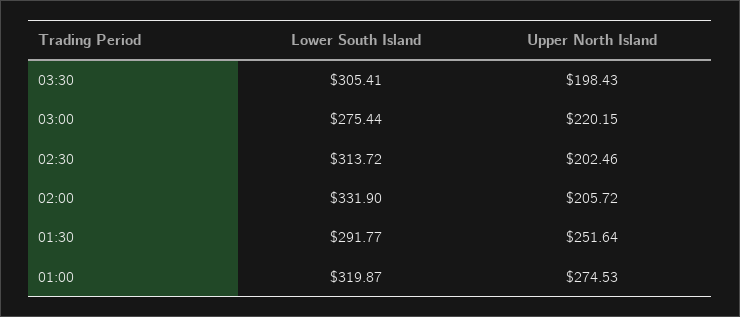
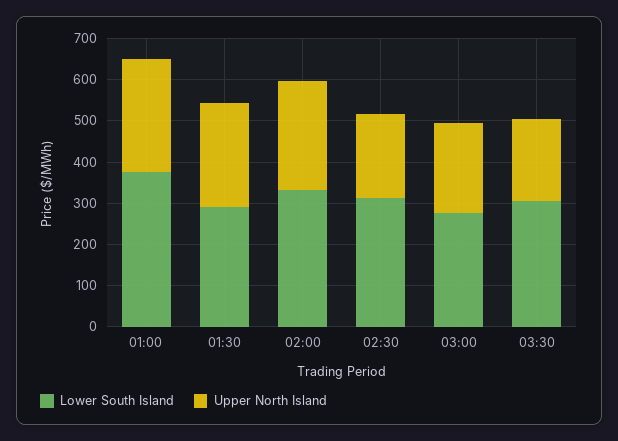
  {
    "Lower South Island": {
      "03:30": 305.41,
      "03:00": 275.44,
      "02:30": 313.72,
      "02:00": 331.9,
      "01:30": 291.77,
-     "01:00": 319.87
+     "01:00": 380
    },
    "Upper North Island": {
      "03:30": 198.43,
      "03:00": 220.15,
      "02:30": 202.46,
-     "02:00": 205.72,
+     "02:00": 260,
      "01:30": 251.64,
      "01:00": 274.53
    }
  }

